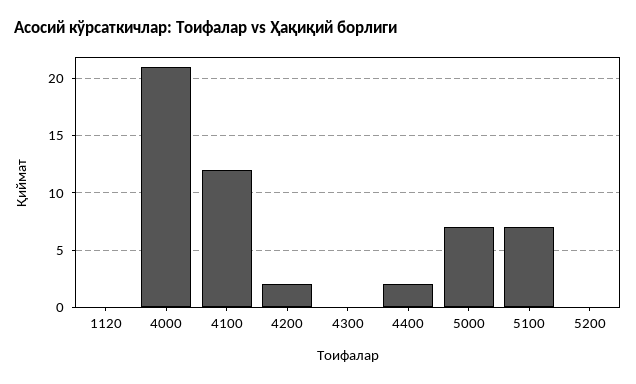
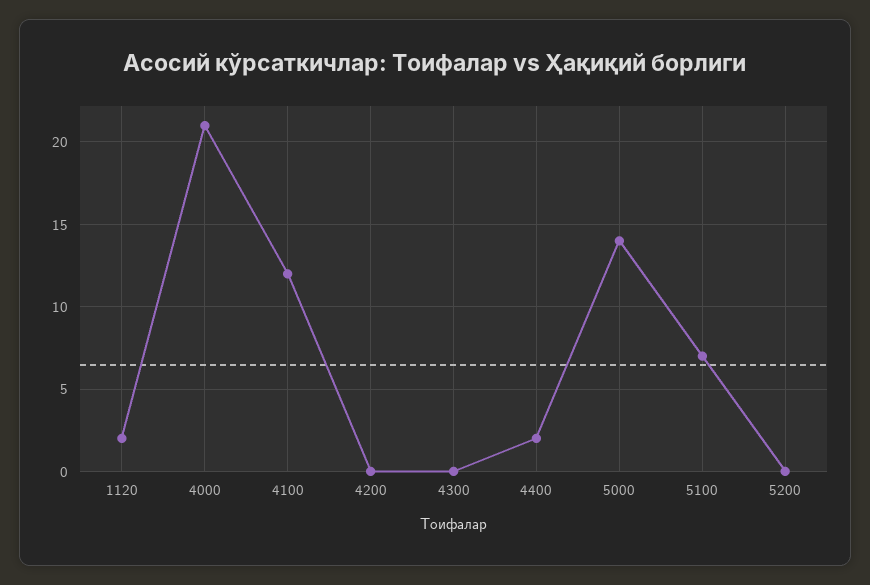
  {
-   "1120": 0,
+   "1120": 2,
    "4000": 21,
    "4100": 12,
-   "4200": 2,
+   "4200": 0,
    "4300": 0,
    "4400": 2,
-   "5000": 7,
+   "5000": 14,
    "5100": 7,
    "5200": 0
  }

